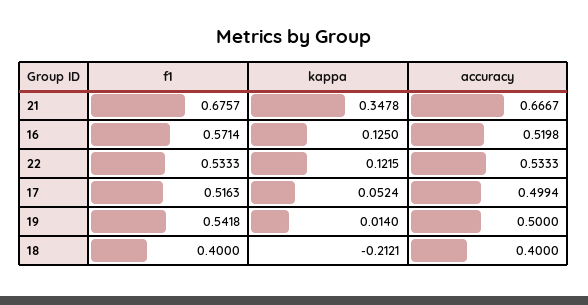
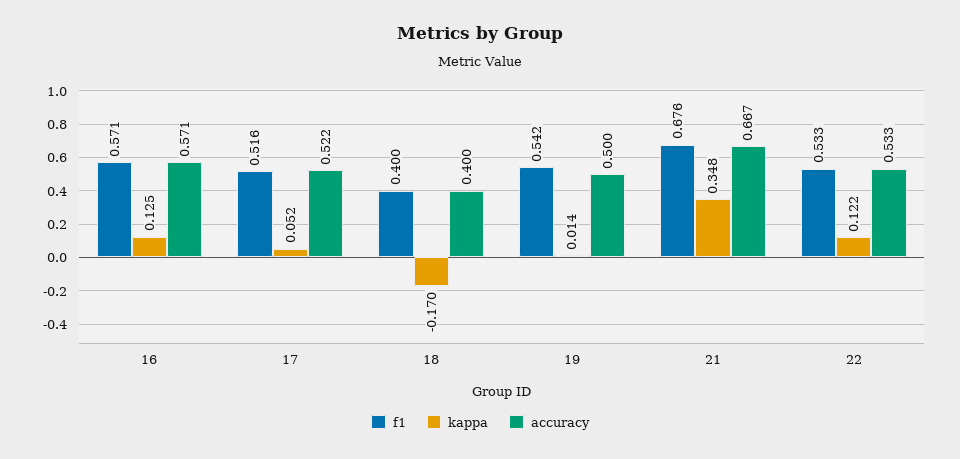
  {
    "f1": {
      "21": 0.6757,
      "16": 0.5714,
      "22": 0.5333,
      "17": 0.5163,
      "19": 0.5418,
      "18": 0.4
    },
    "kappa": {
      "21": 0.3478,
      "16": 0.125,
      "22": 0.1215,
      "17": 0.0524,
      "19": 0.014,
-     "18": -0.2121
+     "18": -0.17
    },
    "accuracy": {
      "21": 0.6667,
-     "16": 0.5198,
+     "16": 0.571,
      "22": 0.5333,
-     "17": 0.4994,
+     "17": 0.522,
      "19": 0.5,
      "18": 0.4
    }
  }

